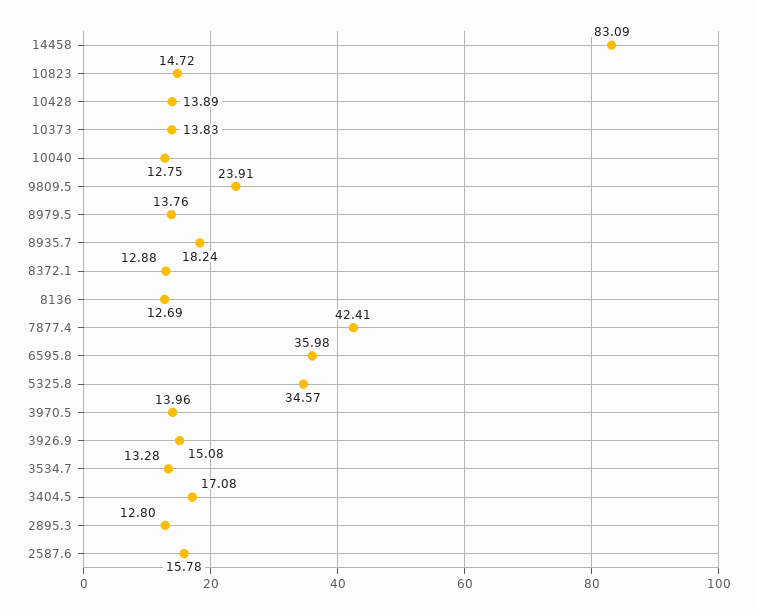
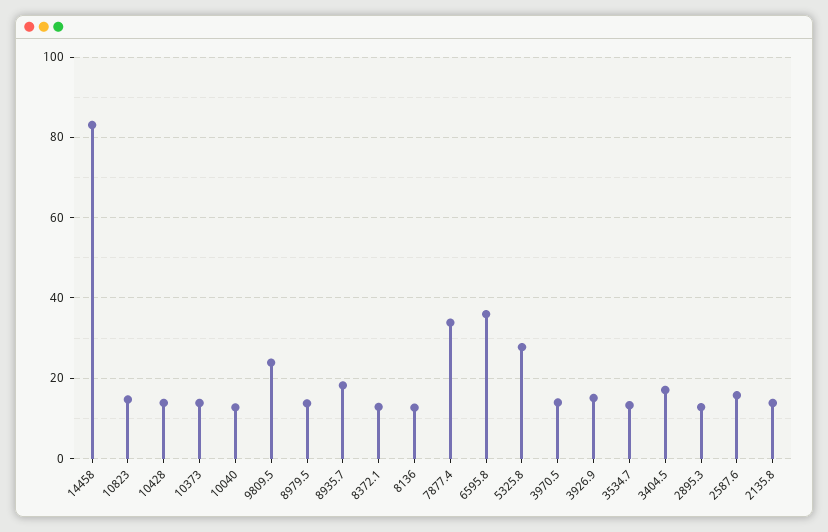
  {
    "14458": 83.09,
    "10823": 14.72,
    "10428": 13.89,
    "10373": 13.83,
    "10040": 12.75,
    "9809.5": 23.91,
    "8979.5": 13.76,
    "8935.7": 18.24,
    "8372.1": 12.88,
    "8136": 12.69,
-   "7877.4": 42.41,
+   "7877.4": 34,
    "6595.8": 35.98,
-   "5325.8": 34.57,
+   "5325.8": 28,
    "3970.5": 13.96,
    "3926.9": 15.08,
    "3534.7": 13.28,
    "3404.5": 17.08,
    "2895.3": 12.8,
-   "2587.6": 15.78
+   "2587.6": 15.78,
+   "2135.8": 14
  }

